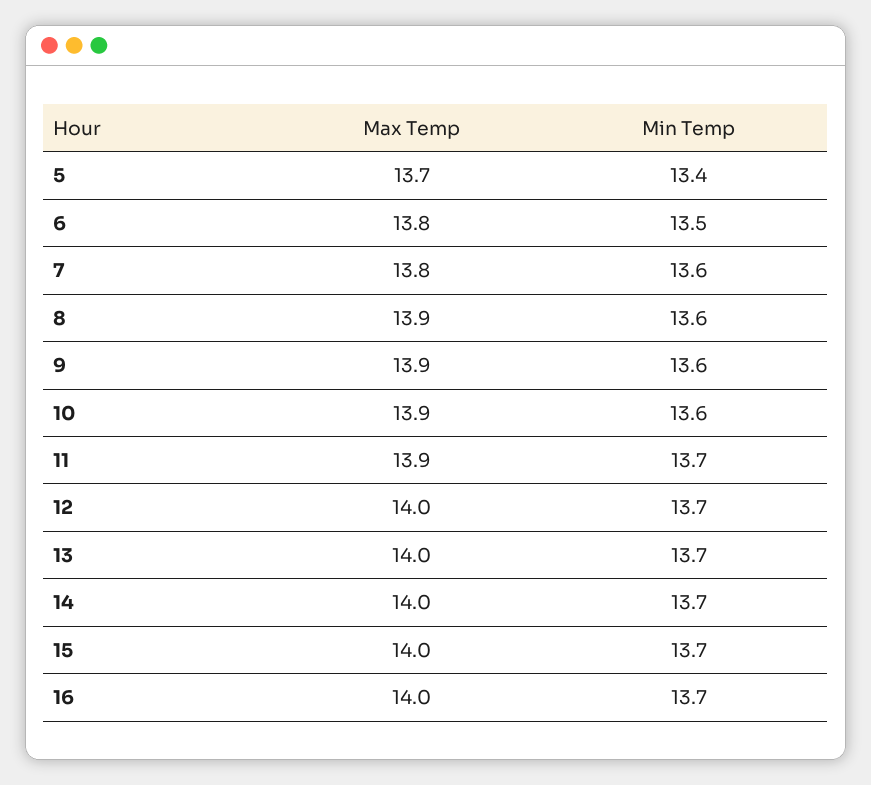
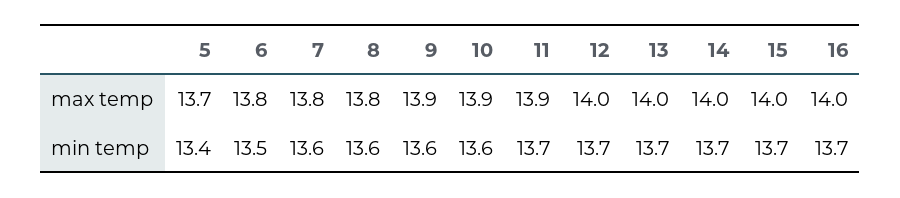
  {
    "Max Temp": {
      "5": 13.7,
      "6": 13.8,
      "7": 13.8,
-     "8": 13.9,
+     "8": 13.8,
      "9": 13.9,
      "10": 13.9,
      "11": 13.9,
      "12": 14,
      "13": 14,
      "14": 14,
      "15": 14,
      "16": 14
    },
    "Min Temp": {
      "5": 13.4,
      "6": 13.5,
      "7": 13.6,
      "8": 13.6,
      "9": 13.6,
      "10": 13.6,
      "11": 13.7,
      "12": 13.7,
      "13": 13.7,
      "14": 13.7,
      "15": 13.7,
      "16": 13.7
    }
  }

